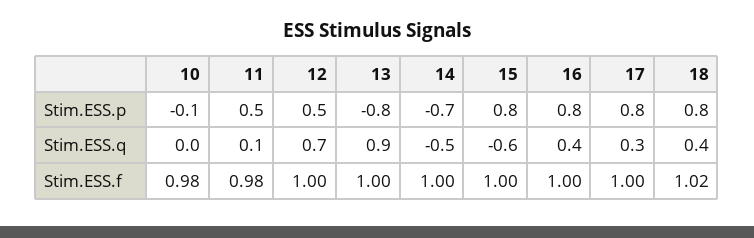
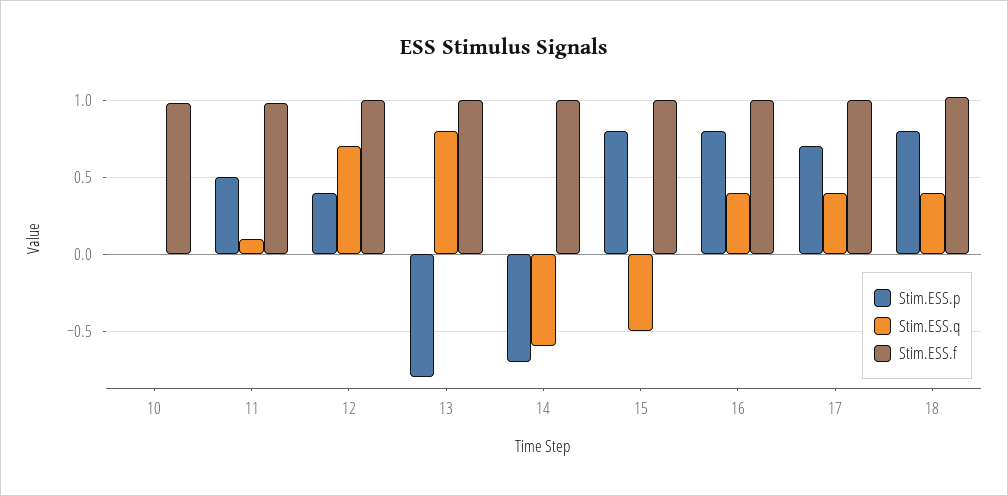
  {
    "Stim.ESS.p": {
-     "10": -0.1,
+     "10": 0,
      "11": 0.5,
-     "12": 0.5,
+     "12": 0.4,
      "13": -0.8,
      "14": -0.7,
      "15": 0.8,
      "16": 0.8,
-     "17": 0.8,
+     "17": 0.7,
      "18": 0.8
    },
    "Stim.ESS.q": {
      "10": 0,
      "11": 0.1,
      "12": 0.7,
-     "13": 0.9,
+     "13": 0.8,
-     "14": -0.5,
+     "14": -0.6,
-     "15": -0.6,
+     "15": -0.5,
      "16": 0.4,
-     "17": 0.3,
+     "17": 0.4,
      "18": 0.4
    },
    "Stim.ESS.f": {
      "10": 0.98,
      "11": 0.98,
      "12": 1,
      "13": 1,
      "14": 1,
      "15": 1,
      "16": 1,
      "17": 1,
      "18": 1.02
    }
  }

